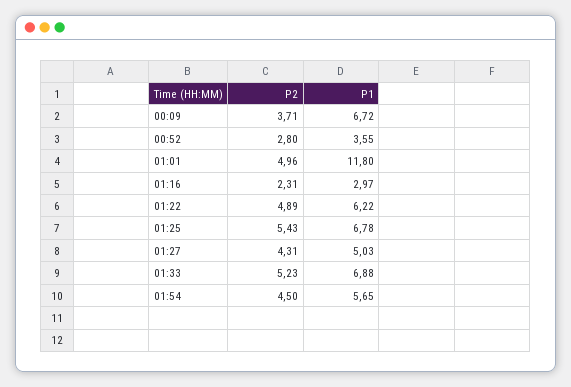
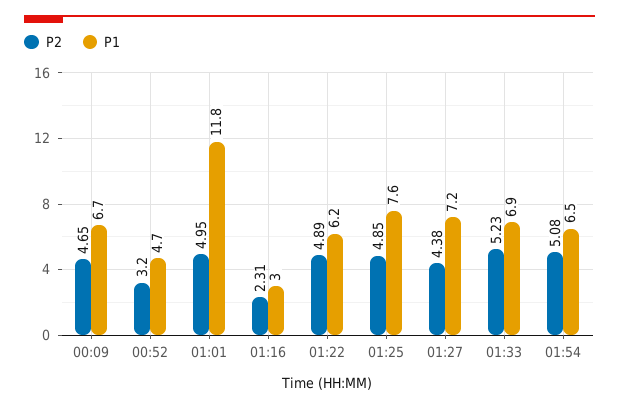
  {
    "P2": {
-     "00:09": 3.71,
+     "00:09": 4.65,
-     "00:52": 2.8,
+     "00:52": 3.2,
-     "01:01": 4.96,
+     "01:01": 4.95,
      "01:16": 2.31,
      "01:22": 4.89,
-     "01:25": 5.43,
+     "01:25": 4.85,
-     "01:27": 4.31,
+     "01:27": 4.38,
      "01:33": 5.23,
-     "01:54": 4.5
+     "01:54": 5.08
    },
    "P1": {
      "00:09": 6.72,
-     "00:52": 3.55,
+     "00:52": 4.7,
      "01:01": 11.8,
      "01:16": 2.97,
      "01:22": 6.22,
-     "01:25": 6.78,
+     "01:25": 7.6,
-     "01:27": 5.03,
+     "01:27": 7.2,
      "01:33": 6.88,
-     "01:54": 5.65
+     "01:54": 6.5
    }
  }

